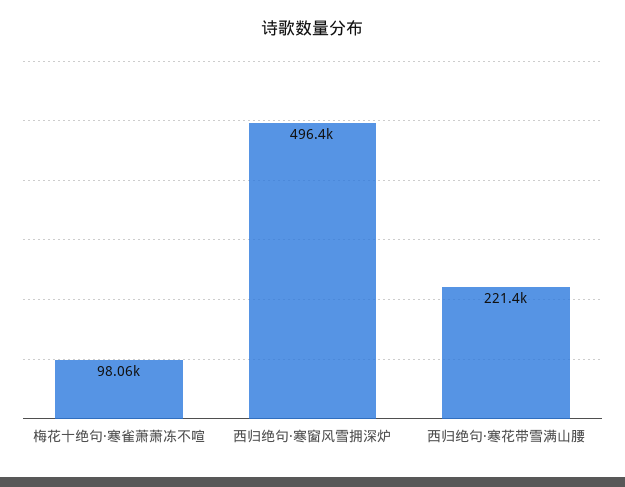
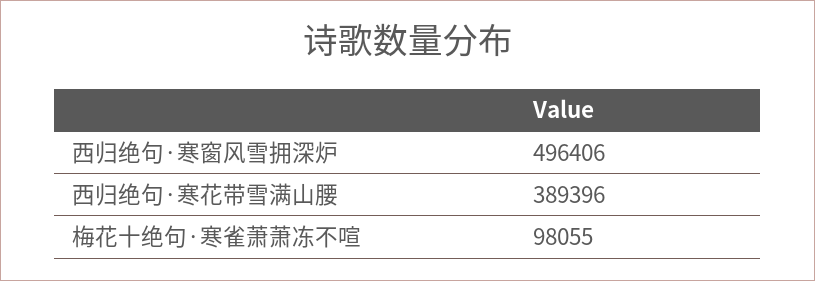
  {
    "梅花十绝句·寒雀萧萧冻不喧": 98055,
    "西归绝句·寒窗风雪拥深炉": 496406,
-   "西归绝句·寒花带雪满山腰": 221400
+   "西归绝句·寒花带雪满山腰": 389396
  }

